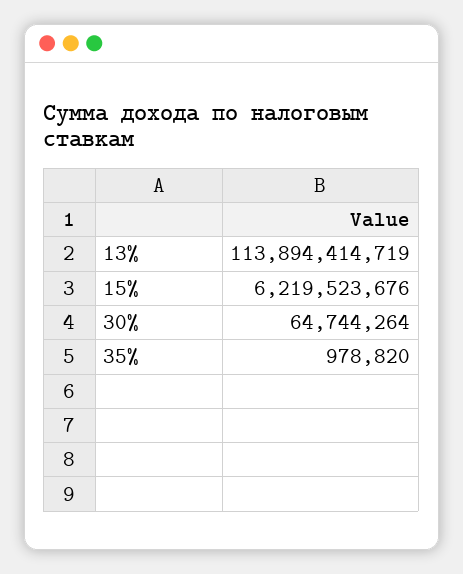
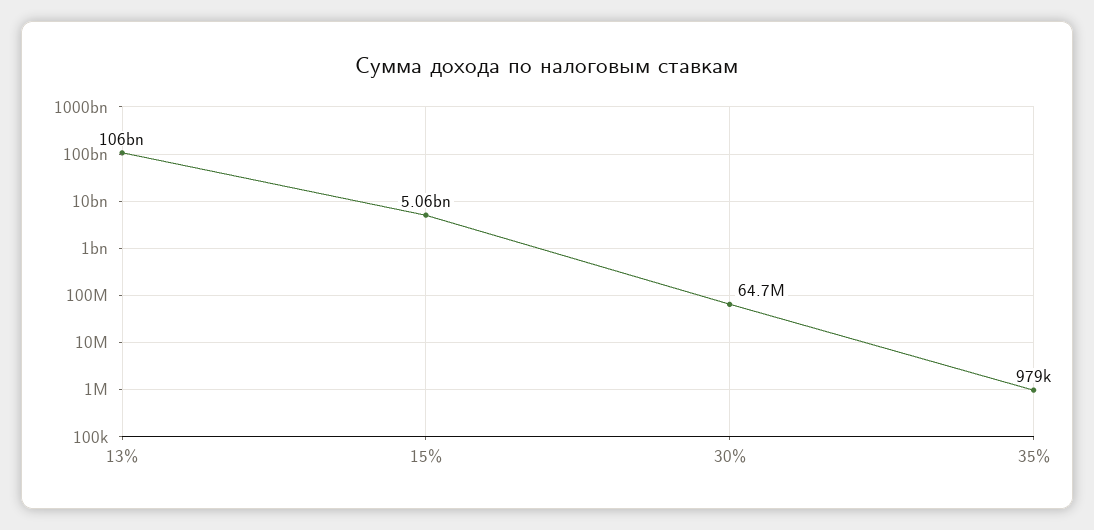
  {
-   "13%": 113894414719,
+   "13%": 106000000000,
-   "15%": 6219523676,
+   "15%": 5060000000,
    "30%": 64744264,
    "35%": 978820
  }

